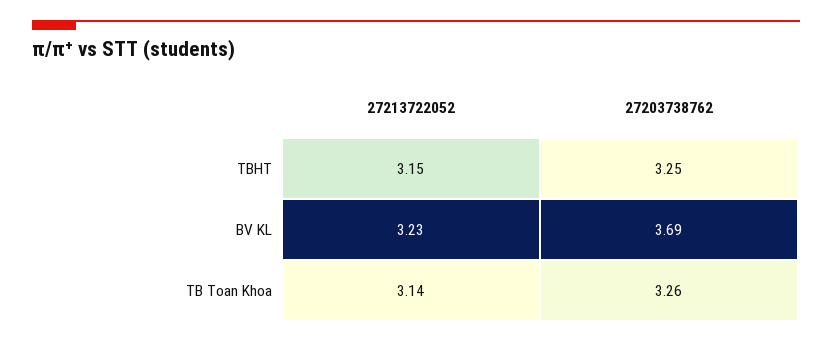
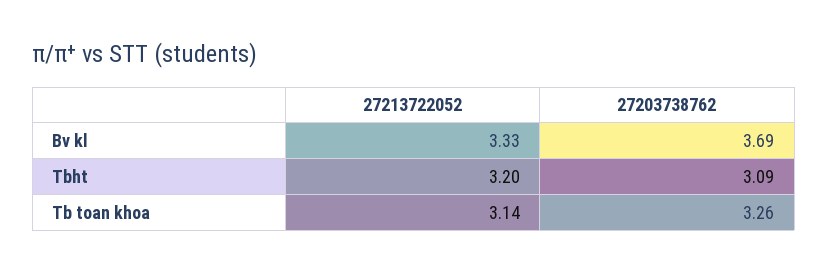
  {
    "27213722052": {
-     "TBHT": 3.15,
+     "TBHT": 3.2,
-     "BV KL": 3.23,
+     "BV KL": 3.33,
      "TB Toan Khoa": 3.14
    },
    "27203738762": {
-     "TBHT": 3.25,
+     "TBHT": 3.09,
      "BV KL": 3.69,
      "TB Toan Khoa": 3.26
    }
  }

